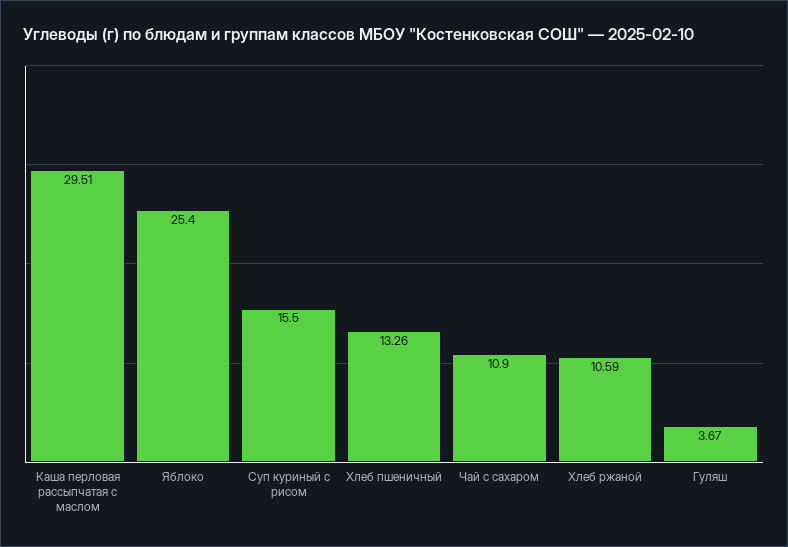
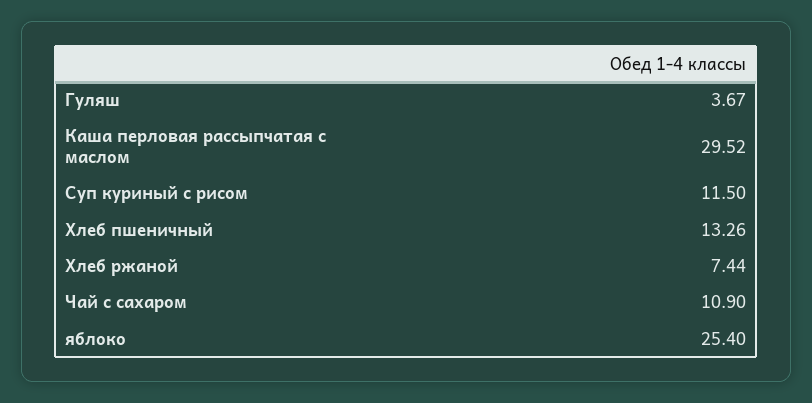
  {
-   "Каша перловая рассыпчатая с маслом": 29.51,
+   "Каша перловая рассыпчатая с маслом": 29.52,
    "Яблоко": 25.4,
-   "Суп куриный с рисом": 15.5,
+   "Суп куриный с рисом": 11.5,
    "Хлеб пшеничный": 13.26,
    "Чай с сахаром": 10.9,
-   "Хлеб ржаной": 10.59,
+   "Хлеб ржаной": 7.44,
    "Гуляш": 3.67
  }

